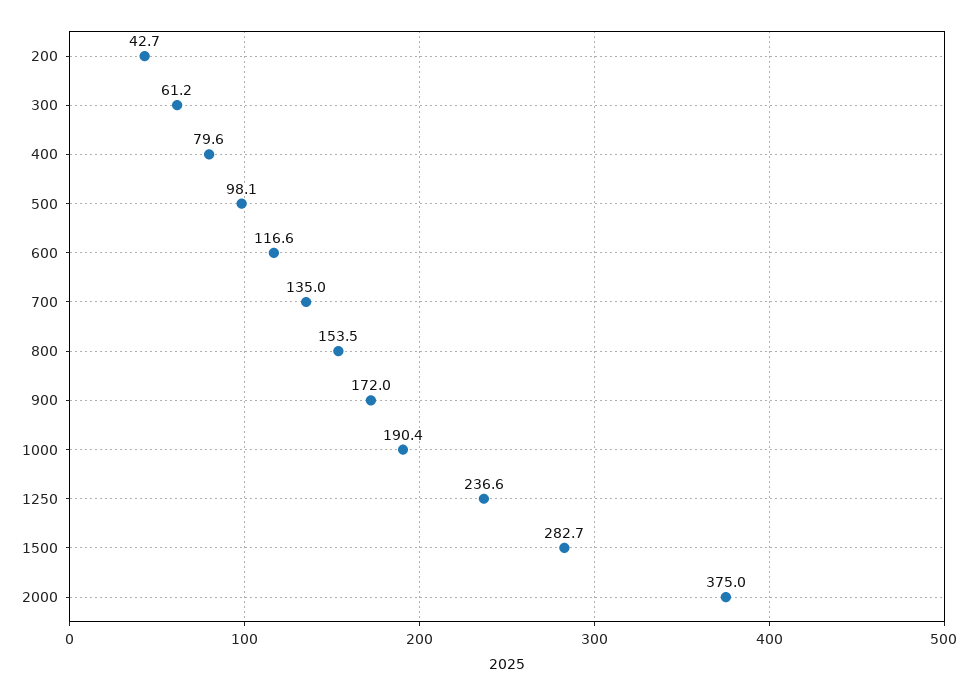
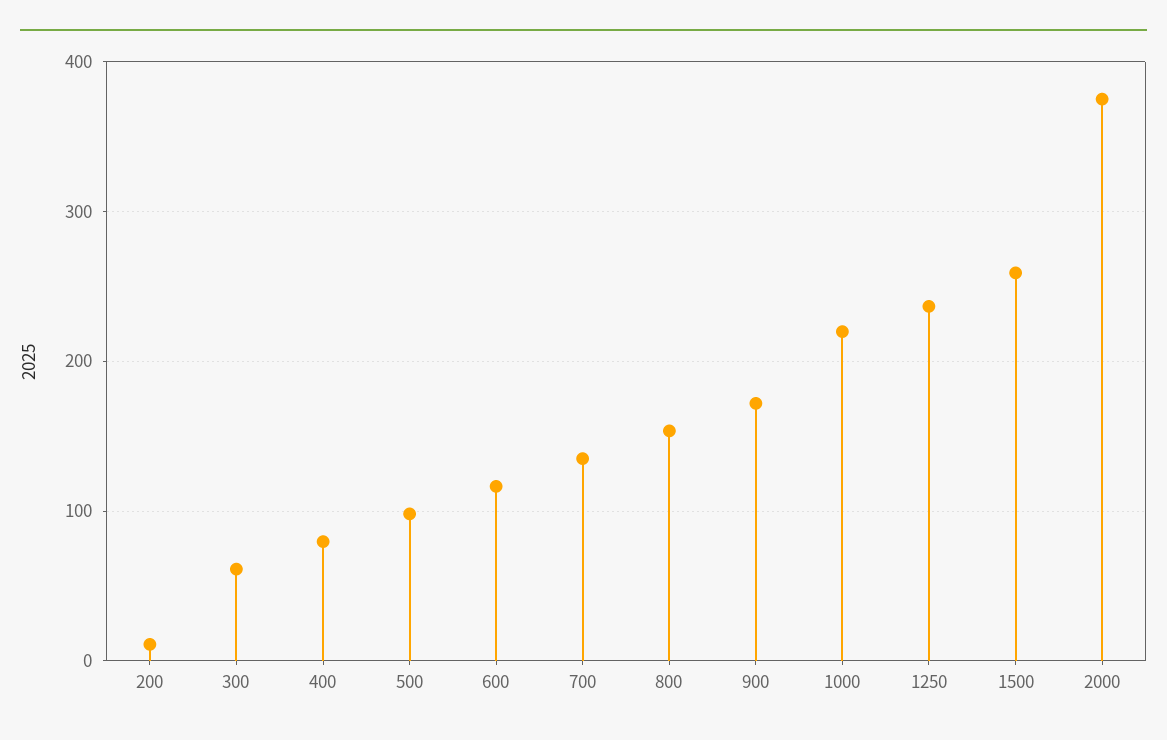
  {
-   "200": 42.7,
+   "200": 10,
    "300": 61.2,
    "400": 79.6,
    "500": 98.1,
    "600": 116.6,
    "700": 135,
    "800": 153.5,
    "900": 172,
-   "1000": 190.4,
+   "1000": 220,
    "1250": 236.6,
-   "1500": 282.7,
+   "1500": 260,
    "2000": 375
  }

